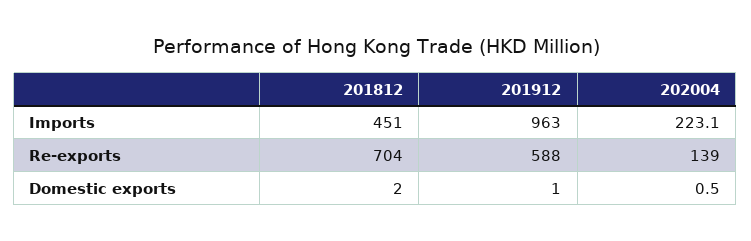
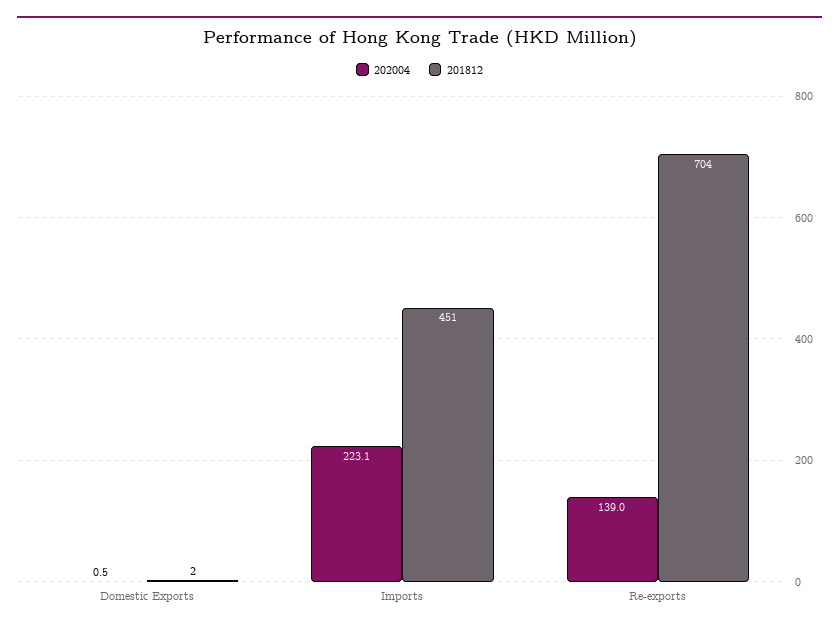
  {
    "201812": {
      "Imports": 451,
      "Re-exports": 704,
      "Domestic exports": 2
    },
-   "201912": {
-     "Imports": 963,
-     "Re-exports": 588,
-     "Domestic exports": 1
-   },
    "202004": {
      "Imports": 223.1,
      "Re-exports": 139,
      "Domestic exports": 0.5
    }
  }

